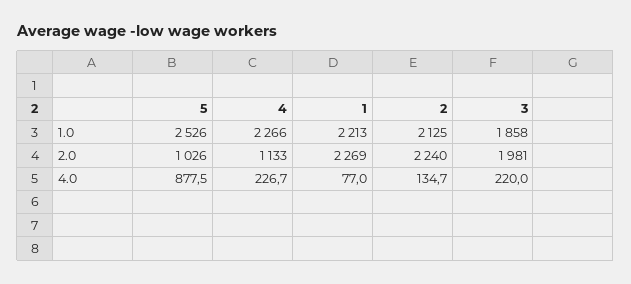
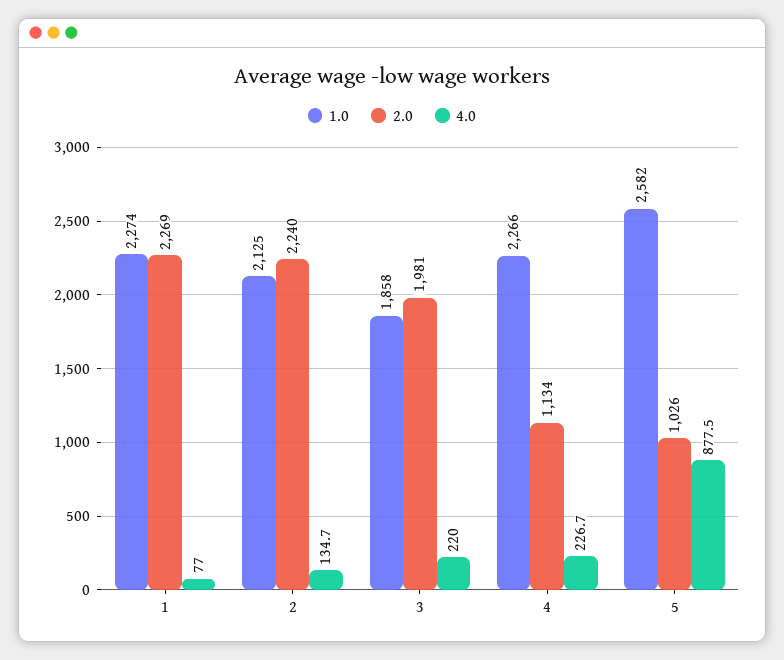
  {
    "1.0": {
-     "5": 2526,
+     "5": 2582,
      "4": 2266,
-     "1": 2213,
+     "1": 2274,
      "2": 2125,
      "3": 1858
    },
    "2.0": {
      "5": 1026,
-     "4": 1133,
+     "4": 1134,
      "1": 2269,
      "2": 2240,
      "3": 1981
    },
    "4.0": {
      "5": 877.5,
      "4": 226.7,
      "1": 77,
      "2": 134.7,
      "3": 220
    }
  }

